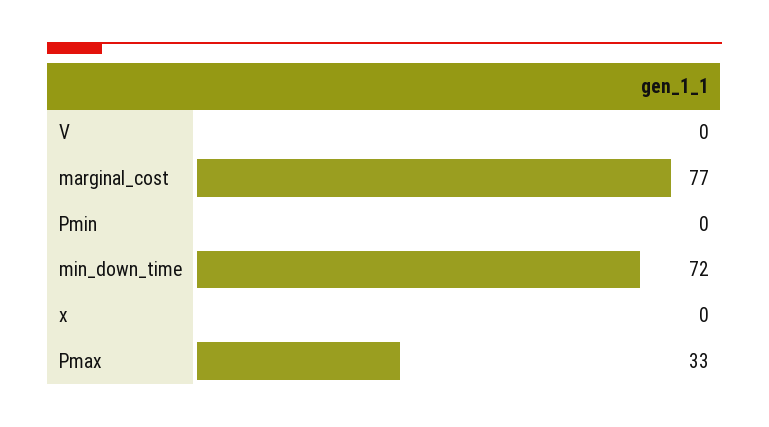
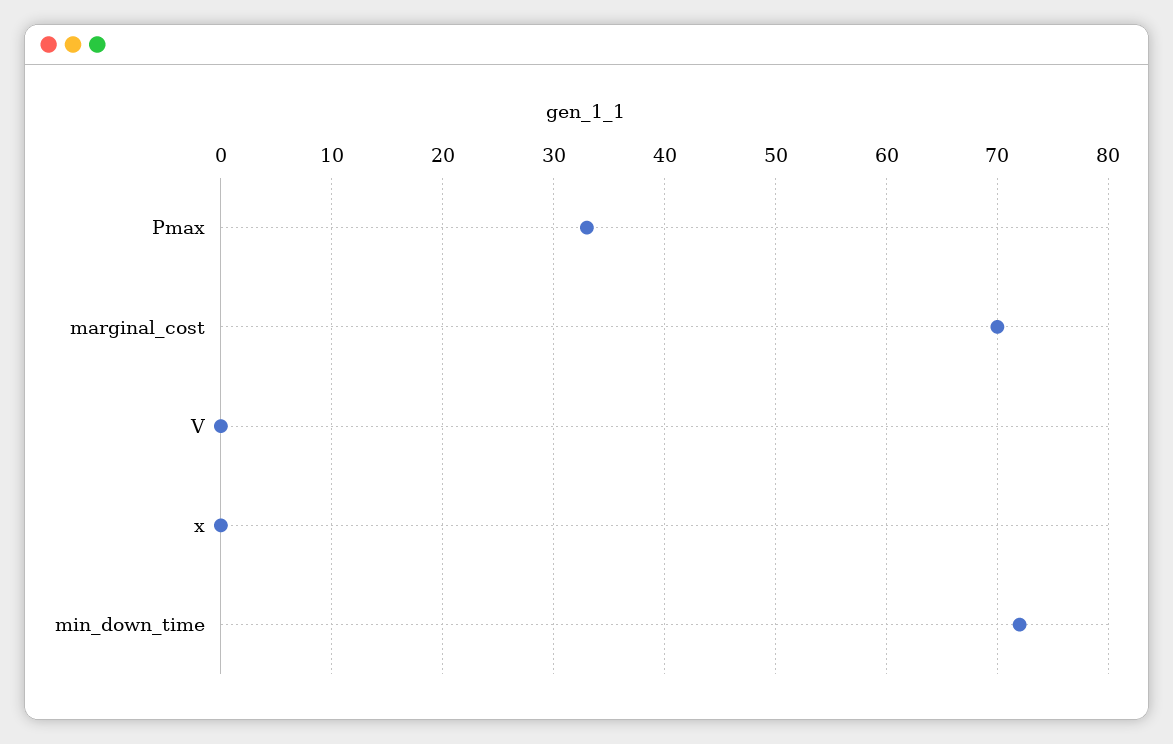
  {
    "V": 0,
-   "marginal_cost": 77,
+   "marginal_cost": 70,
-   "Pmin": 0,
    "min_down_time": 72,
    "x": 0,
    "Pmax": 33
  }

